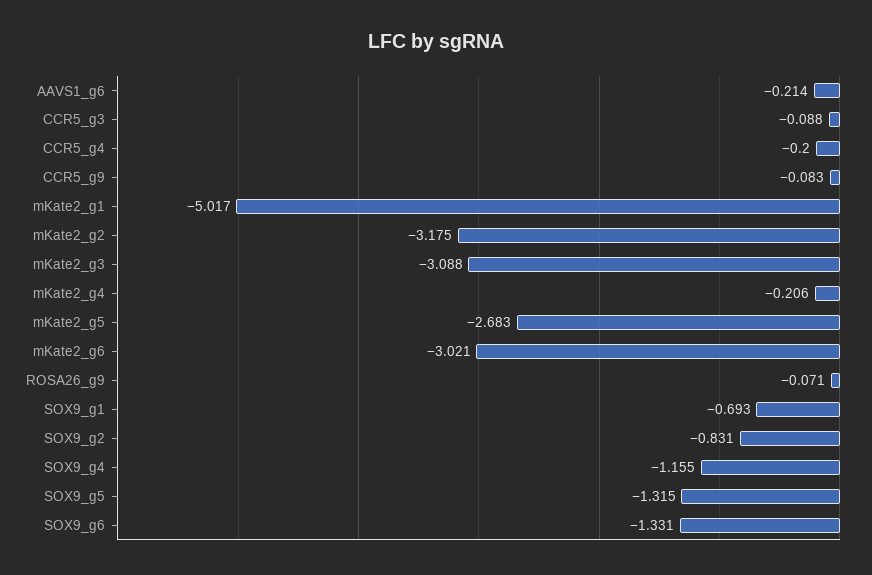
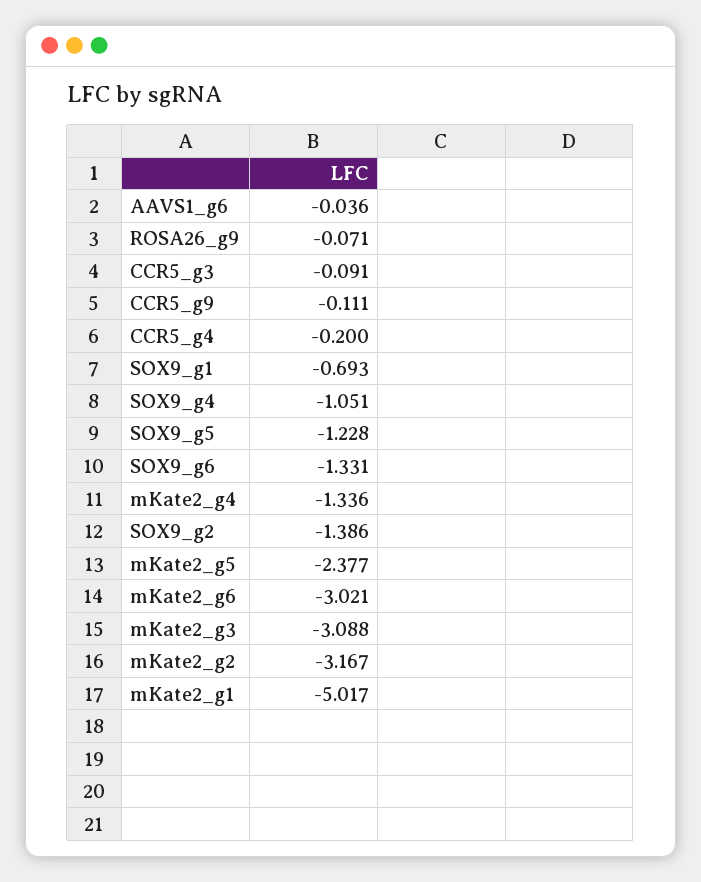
  {
-   "AAVS1_g6": -0.214,
+   "AAVS1_g6": -0.036,
-   "CCR5_g3": -0.088,
+   "CCR5_g3": -0.091,
    "CCR5_g4": -0.2,
-   "CCR5_g9": -0.083,
+   "CCR5_g9": -0.111,
    "mKate2_g1": -5.017,
-   "mKate2_g2": -3.175,
+   "mKate2_g2": -3.167,
    "mKate2_g3": -3.088,
-   "mKate2_g4": -0.206,
+   "mKate2_g4": -1.336,
-   "mKate2_g5": -2.683,
+   "mKate2_g5": -2.377,
    "mKate2_g6": -3.021,
    "ROSA26_g9": -0.071,
    "SOX9_g1": -0.693,
-   "SOX9_g2": -0.831,
+   "SOX9_g2": -1.386,
-   "SOX9_g4": -1.155,
+   "SOX9_g4": -1.051,
-   "SOX9_g5": -1.315,
+   "SOX9_g5": -1.228,
    "SOX9_g6": -1.331
  }

